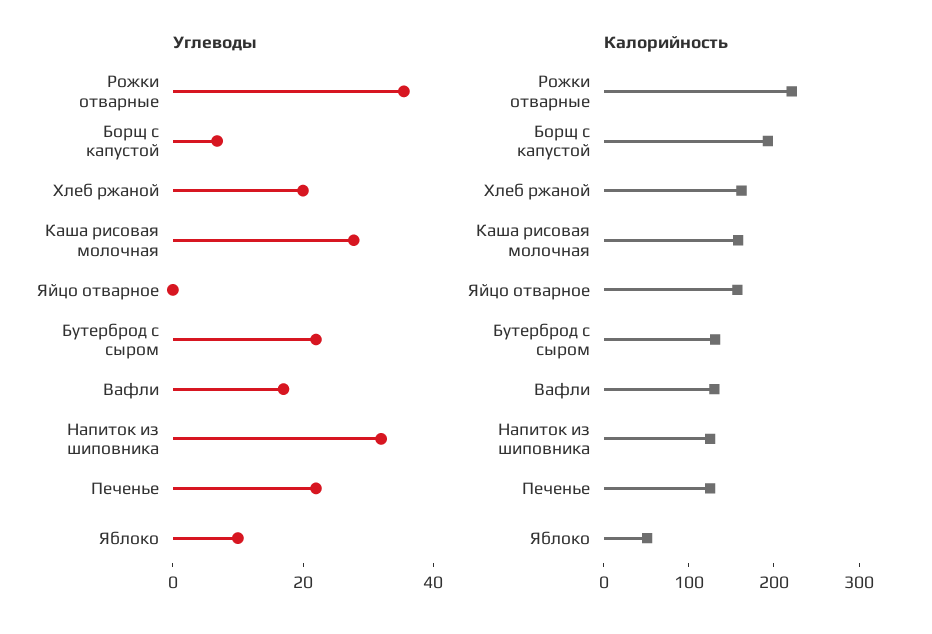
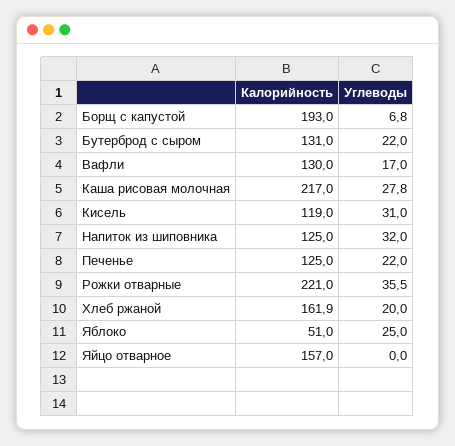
  {
    "Углеводы": {
      "Рожки отварные": 35.5,
      "Борщ с капустой": 6.8,
      "Хлеб ржаной": 20,
      "Каша рисовая молочная": 27.8,
      "Яйцо отварное": 0,
      "Бутерброд с сыром": 22,
      "Вафли": 17,
      "Напиток из шиповника": 32,
      "Печенье": 22,
-     "Яблоко": 10
+     "Яблоко": 25,
+     "Кисель": 31
    },
    "Калорийность": {
      "Рожки отварные": 221,
      "Борщ с капустой": 193,
      "Хлеб ржаной": 161.9,
-     "Каша рисовая молочная": 160,
+     "Каша рисовая молочная": 217,
      "Яйцо отварное": 157,
      "Бутерброд с сыром": 131,
      "Вафли": 130,
      "Напиток из шиповника": 125,
      "Печенье": 125,
-     "Яблоко": 51
+     "Яблоко": 51,
+     "Кисель": 119
    }
  }

